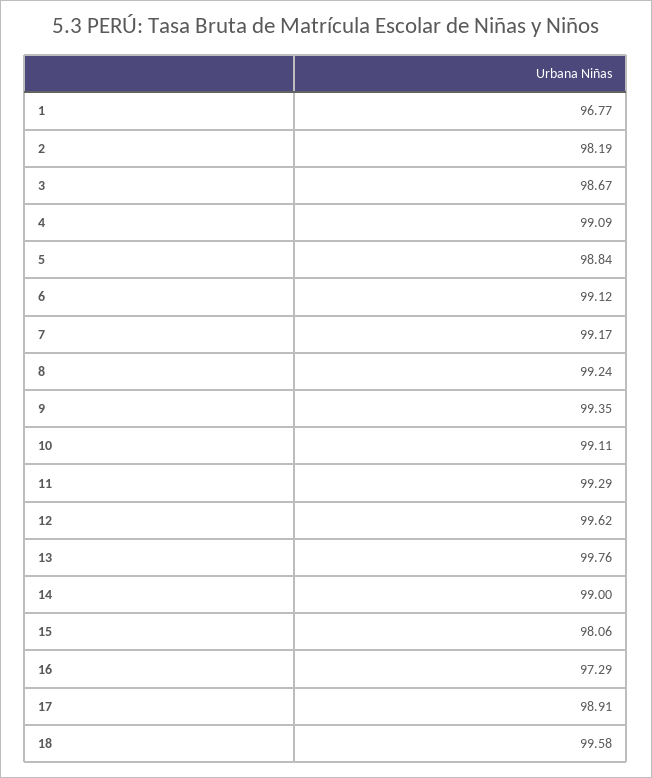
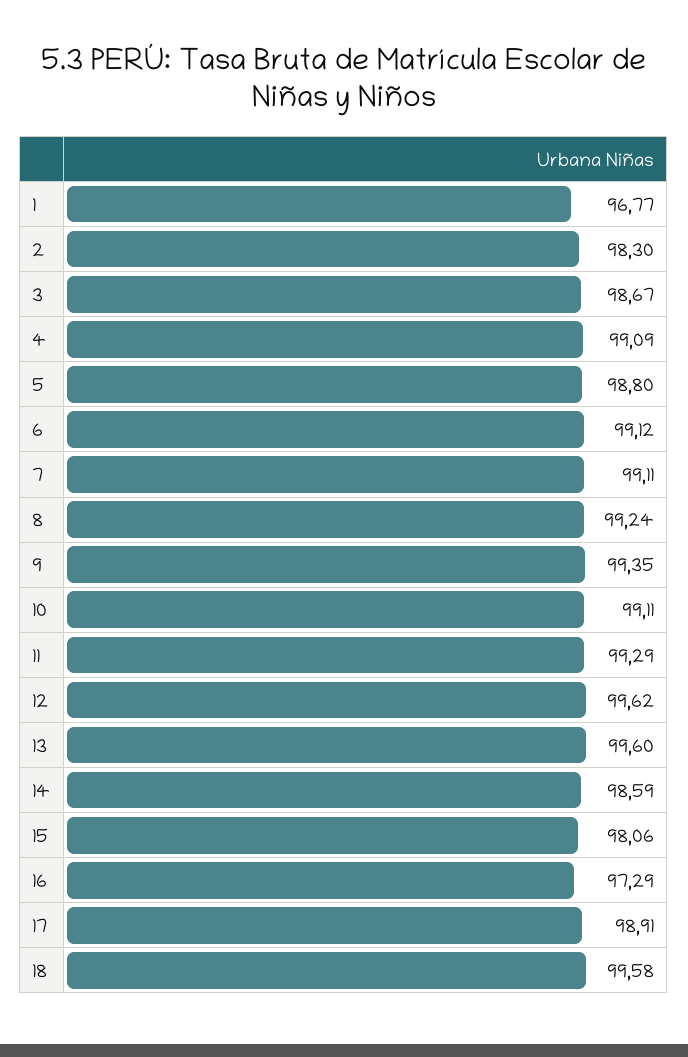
  {
    "1": 96.77,
-   "2": 98.19,
+   "2": 98.3,
    "3": 98.67,
    "4": 99.09,
-   "5": 98.84,
+   "5": 98.8,
    "6": 99.12,
-   "7": 99.17,
+   "7": 99.11,
    "8": 99.24,
    "9": 99.35,
    "10": 99.11,
    "11": 99.29,
    "12": 99.62,
-   "13": 99.76,
+   "13": 99.6,
-   "14": 99,
+   "14": 98.59,
    "15": 98.06,
    "16": 97.29,
    "17": 98.91,
    "18": 99.58
  }

